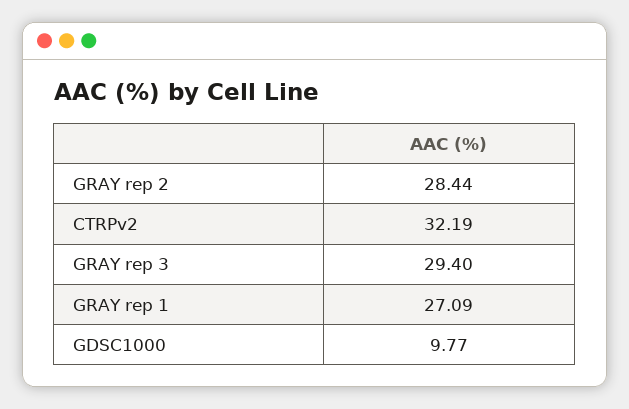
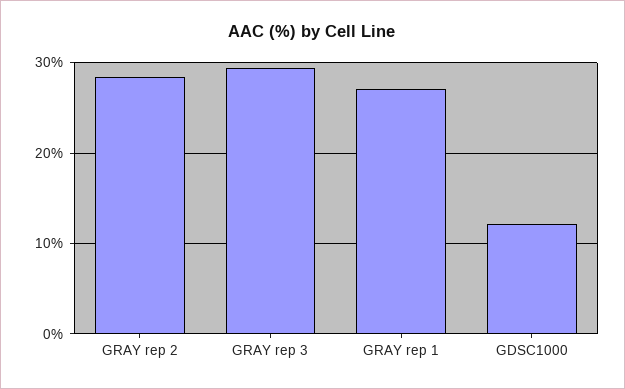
  {
    "GRAY rep 2": 28.44,
-   "CTRPv2": 32.19,
    "GRAY rep 3": 29.4,
    "GRAY rep 1": 27.09,
-   "GDSC1000": 9.77
+   "GDSC1000": 12
  }

